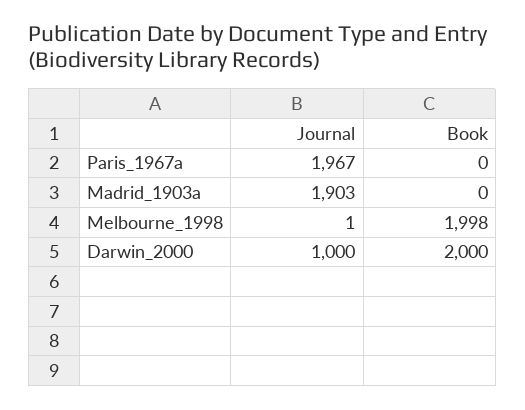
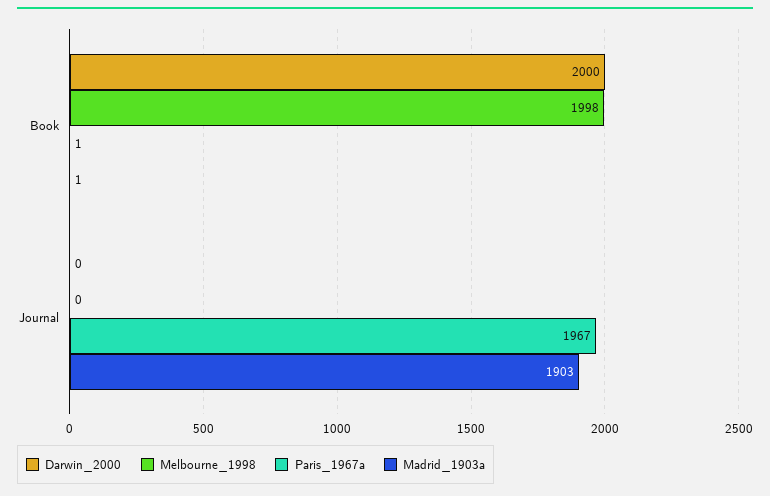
  {
    "Paris_1967a": {
      "Journal": 1967,
-     "Book": 0
+     "Book": 1
    },
    "Madrid_1903a": {
      "Journal": 1903,
-     "Book": 0
+     "Book": 1
    },
    "Melbourne_1998": {
-     "Journal": 1,
+     "Journal": 0,
      "Book": 1998
    },
    "Darwin_2000": {
-     "Journal": 1000,
+     "Journal": 0,
      "Book": 2000
    }
  }

